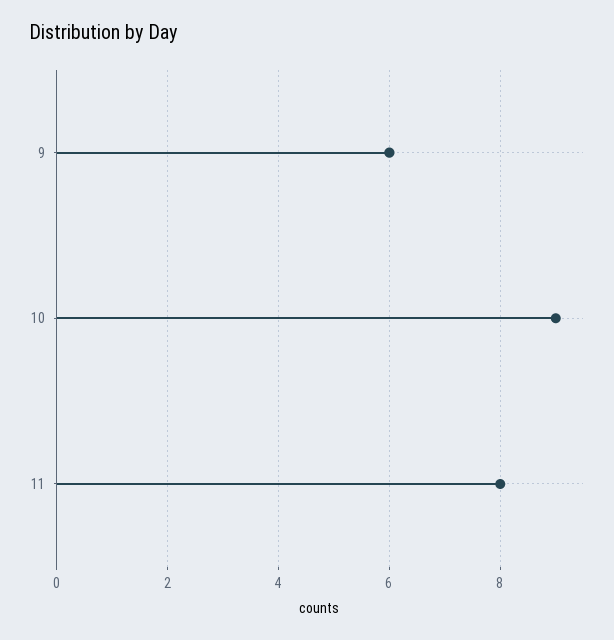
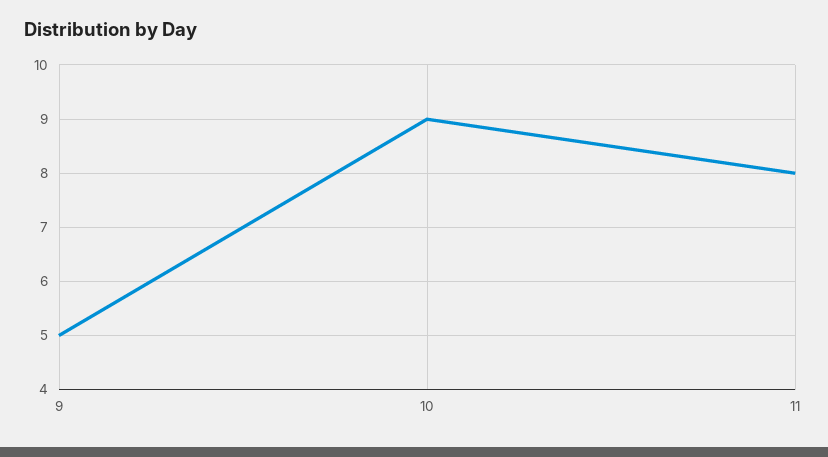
  {
-   "9": 6,
+   "9": 5,
    "10": 9,
    "11": 8
  }

